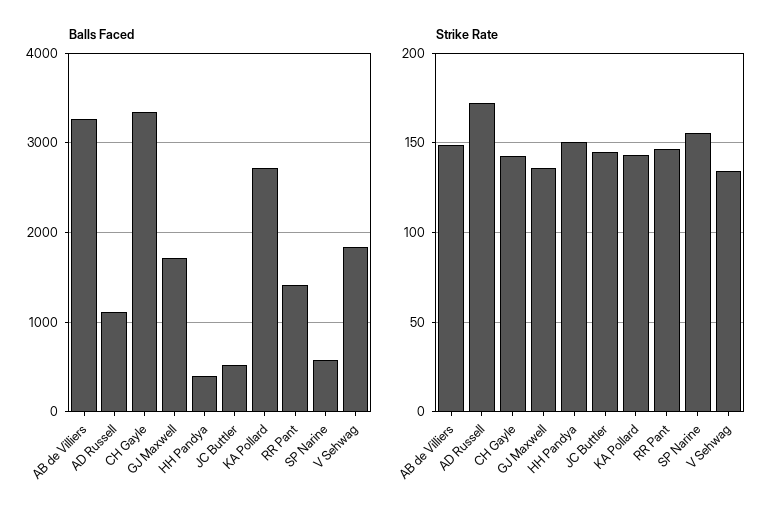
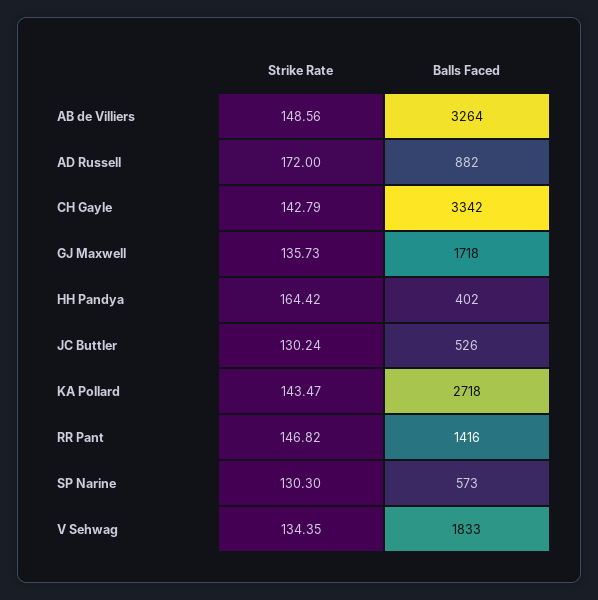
  {
    "Balls Faced": {
      "AB de Villiers": 3264,
-     "AD Russell": 1100,
+     "AD Russell": 882,
      "CH Gayle": 3342,
      "GJ Maxwell": 1718,
      "HH Pandya": 402,
      "JC Buttler": 526,
      "KA Pollard": 2718,
      "RR Pant": 1416,
      "SP Narine": 573,
      "V Sehwag": 1833
    },
    "Strike Rate": {
      "AB de Villiers": 148.56,
      "AD Russell": 172,
      "CH Gayle": 142.79,
      "GJ Maxwell": 135.73,
-     "HH Pandya": 150,
+     "HH Pandya": 164.42,
-     "JC Buttler": 145,
+     "JC Buttler": 130.24,
      "KA Pollard": 143.47,
      "RR Pant": 146.82,
-     "SP Narine": 155,
+     "SP Narine": 130.3,
      "V Sehwag": 134.35
    }
  }

